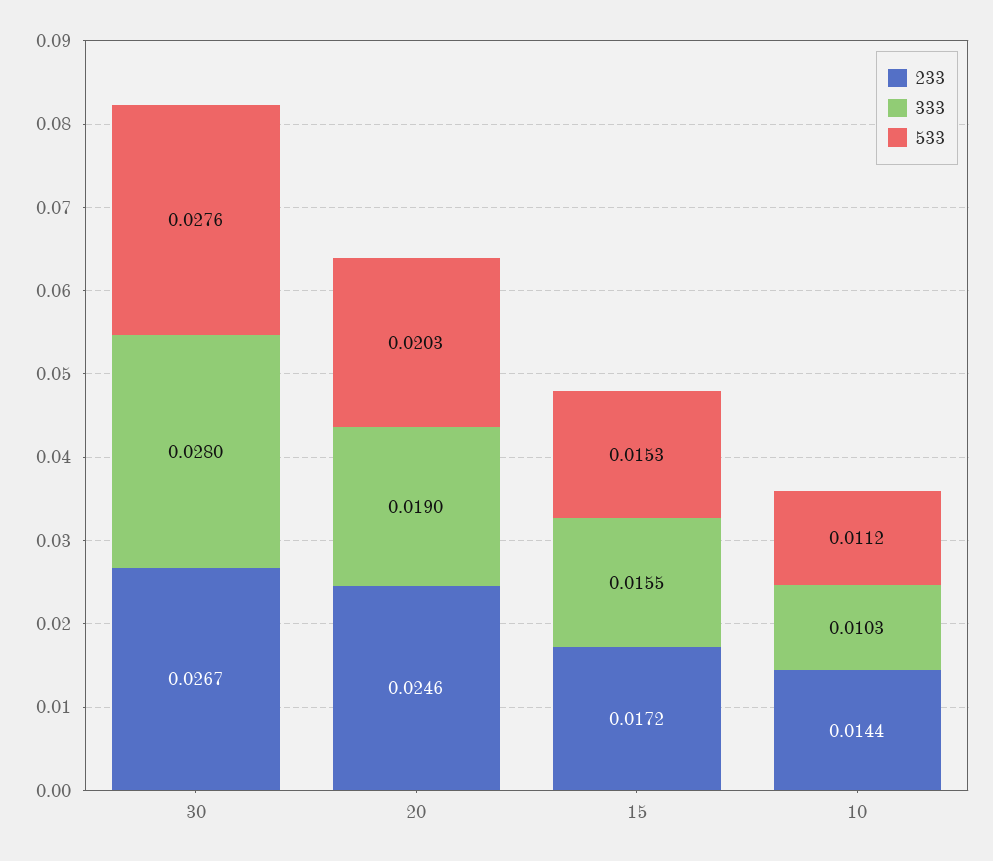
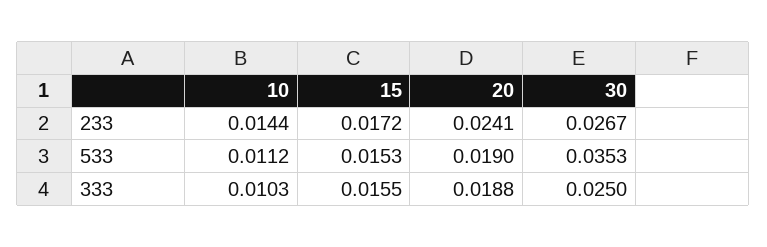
  {
    "233": {
      "30": 0.0267,
-     "20": 0.0246,
+     "20": 0.0241,
      "15": 0.0172,
      "10": 0.0144
    },
    "333": {
-     "30": 0.028,
+     "30": 0.025,
-     "20": 0.019,
+     "20": 0.0188,
      "15": 0.0155,
      "10": 0.0103
    },
    "533": {
-     "30": 0.0276,
+     "30": 0.0353,
-     "20": 0.0203,
+     "20": 0.019,
      "15": 0.0153,
      "10": 0.0112
    }
  }

